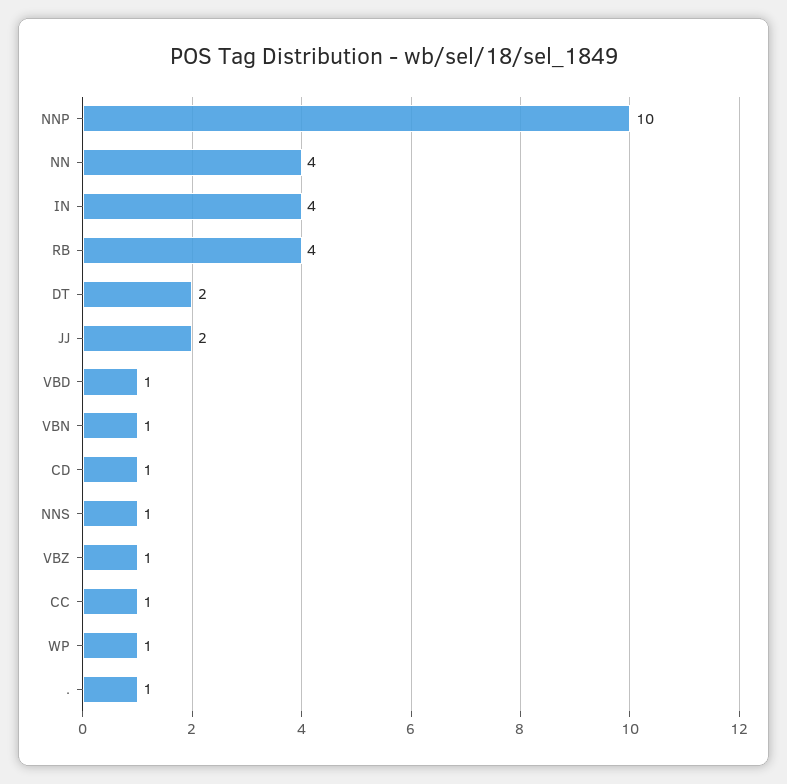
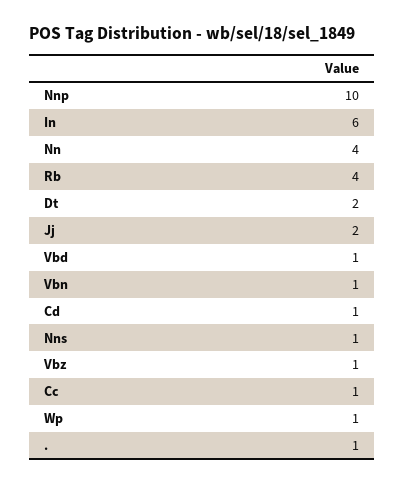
  {
    "NNP": 10,
    "NN": 4,
-   "IN": 4,
+   "IN": 6,
    "RB": 4,
    "DT": 2,
    "JJ": 2,
    "VBD": 1,
    "VBN": 1,
    "CD": 1,
    "NNS": 1,
    "VBZ": 1,
    "CC": 1,
    "WP": 1,
    ".": 1
  }

